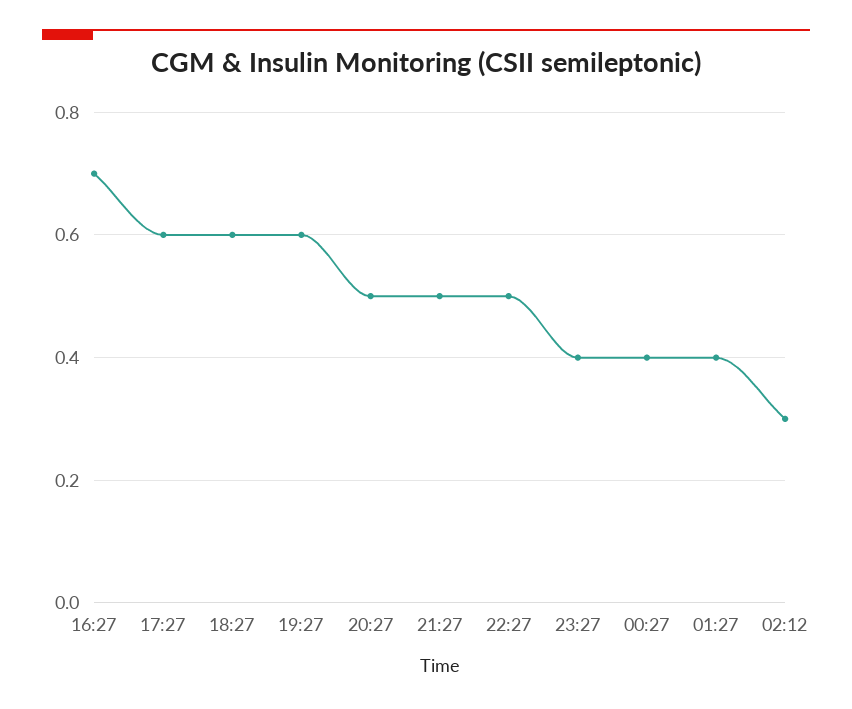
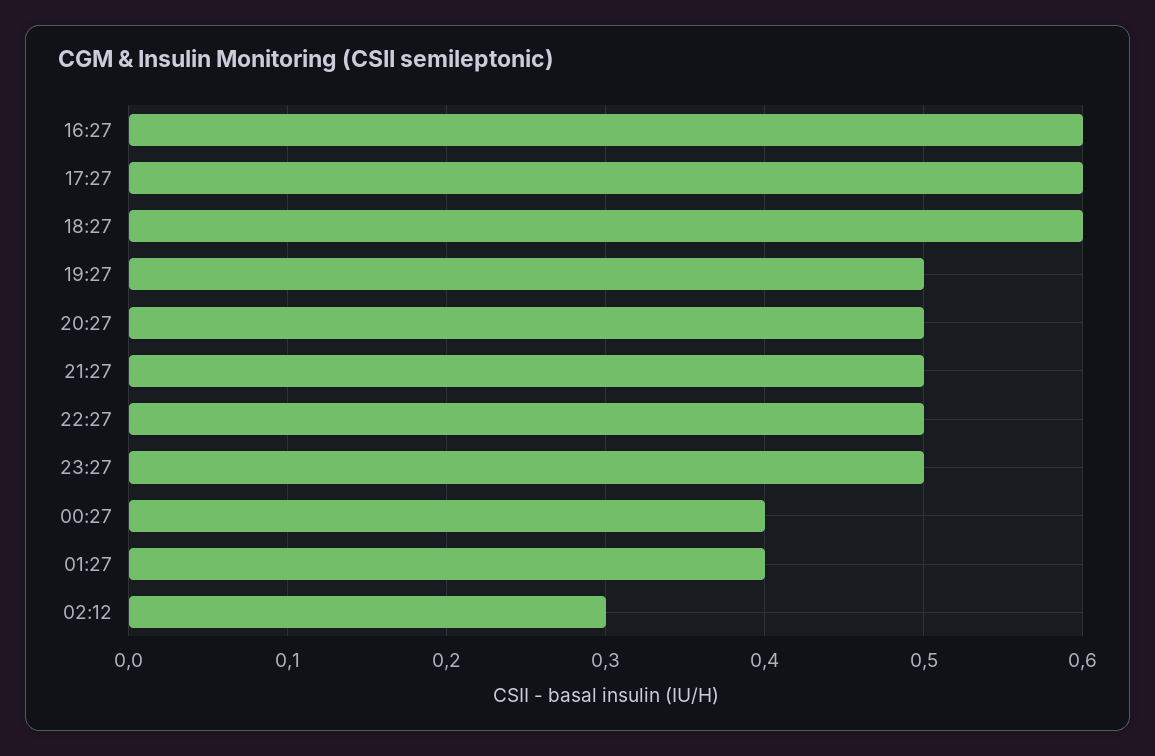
  {
-   "16:27": 0.7,
+   "16:27": 0.6,
    "17:27": 0.6,
    "18:27": 0.6,
-   "19:27": 0.6,
+   "19:27": 0.5,
    "20:27": 0.5,
    "21:27": 0.5,
    "22:27": 0.5,
-   "23:27": 0.4,
+   "23:27": 0.5,
    "00:27": 0.4,
    "01:27": 0.4,
    "02:12": 0.3
  }

